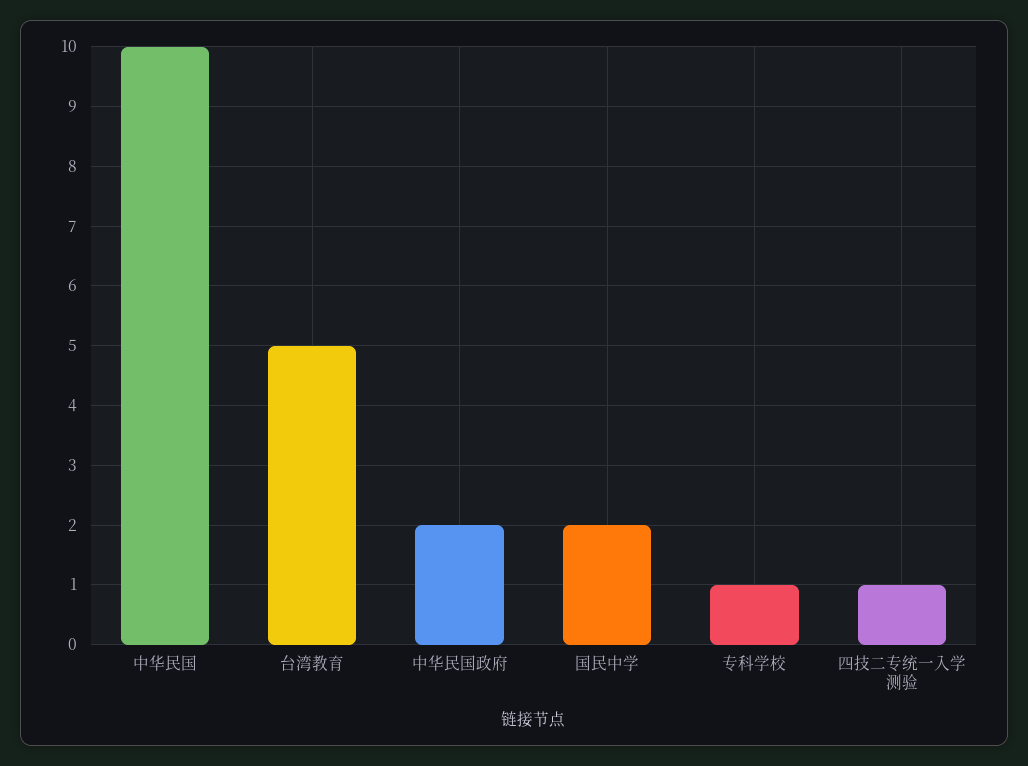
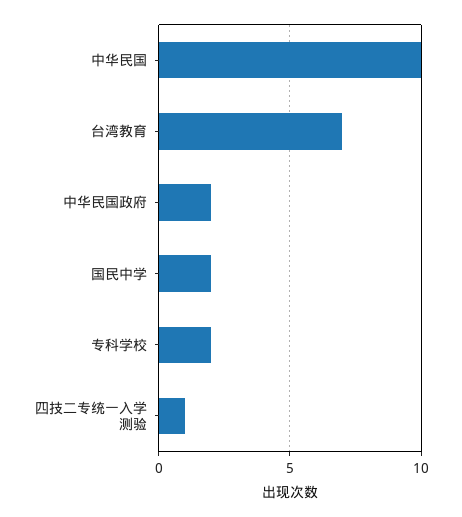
  {
    "中华民国": 10,
-   "台湾教育": 5,
+   "台湾教育": 7,
    "中华民国政府": 2,
    "国民中学": 2,
-   "专科学校": 1,
+   "专科学校": 2,
    "四技二专统一入学测验": 1
  }

